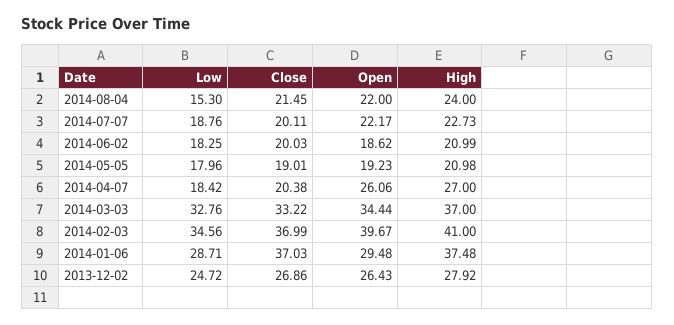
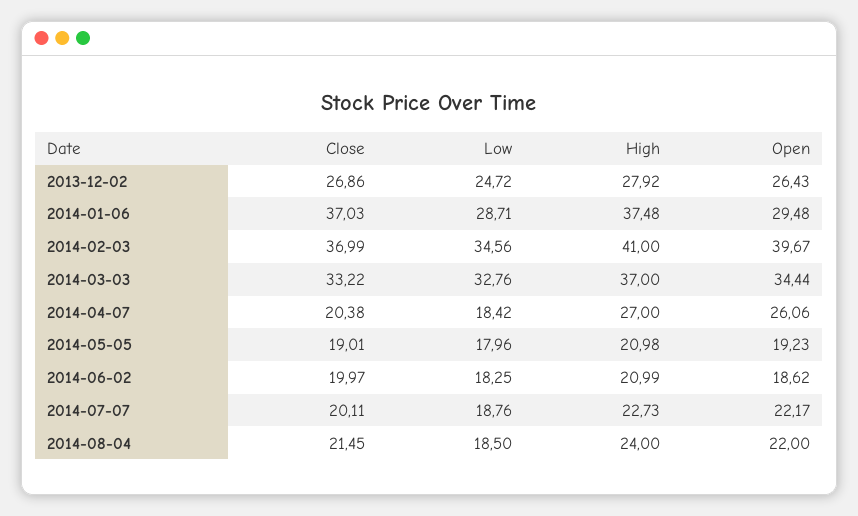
  {
    "Low": {
-     "2014-08-04": 15.3,
+     "2014-08-04": 18.5,
      "2014-07-07": 18.76,
      "2014-06-02": 18.25,
      "2014-05-05": 17.96,
      "2014-04-07": 18.42,
      "2014-03-03": 32.76,
      "2014-02-03": 34.56,
      "2014-01-06": 28.71,
      "2013-12-02": 24.72
    },
    "Close": {
      "2014-08-04": 21.45,
      "2014-07-07": 20.11,
-     "2014-06-02": 20.03,
+     "2014-06-02": 19.97,
      "2014-05-05": 19.01,
      "2014-04-07": 20.38,
      "2014-03-03": 33.22,
      "2014-02-03": 36.99,
      "2014-01-06": 37.03,
      "2013-12-02": 26.86
    },
    "Open": {
      "2014-08-04": 22,
      "2014-07-07": 22.17,
      "2014-06-02": 18.62,
      "2014-05-05": 19.23,
      "2014-04-07": 26.06,
      "2014-03-03": 34.44,
      "2014-02-03": 39.67,
      "2014-01-06": 29.48,
      "2013-12-02": 26.43
    },
    "High": {
      "2014-08-04": 24,
      "2014-07-07": 22.73,
      "2014-06-02": 20.99,
      "2014-05-05": 20.98,
      "2014-04-07": 27,
      "2014-03-03": 37,
      "2014-02-03": 41,
      "2014-01-06": 37.48,
      "2013-12-02": 27.92
    }
  }

